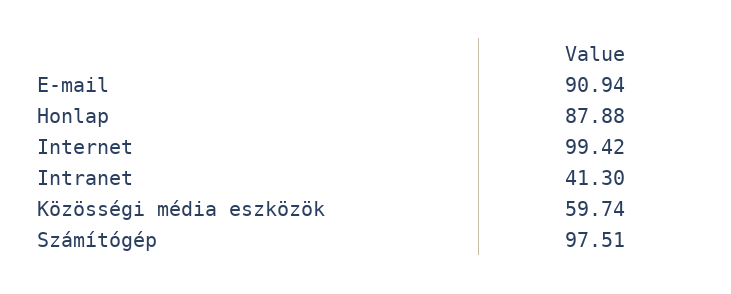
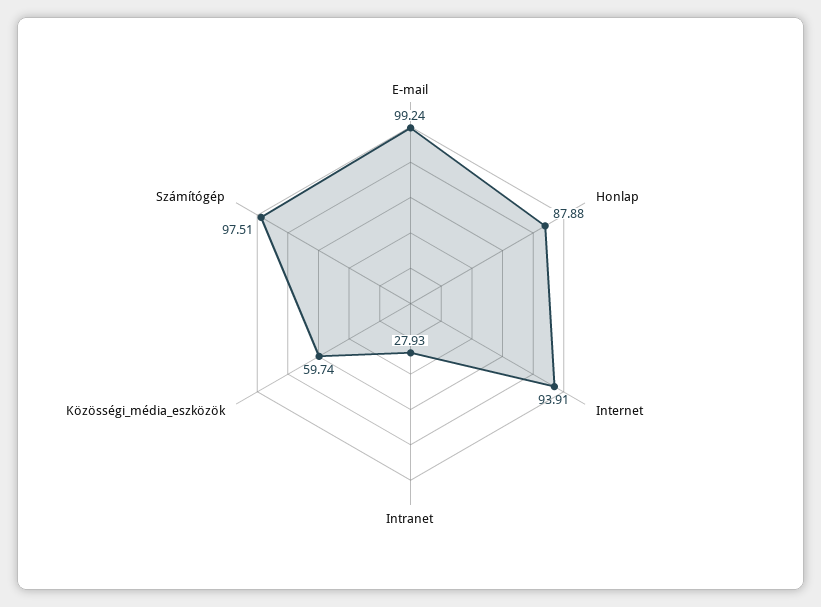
  {
-   "E-mail": 90.94,
+   "E-mail": 99.24,
    "Honlap": 87.88,
-   "Internet": 99.42,
+   "Internet": 93.91,
-   "Intranet": 41.3,
+   "Intranet": 27.93,
    "Közösségi média eszközök": 59.74,
    "Számítógép": 97.51
  }

